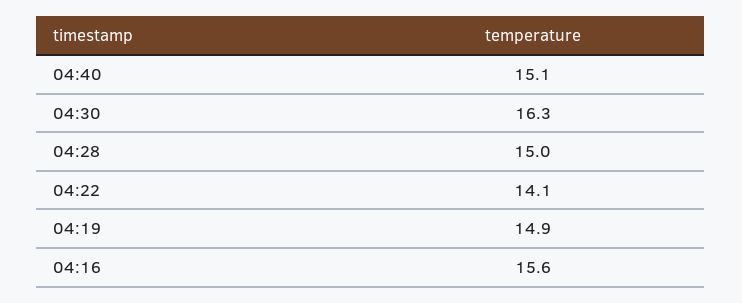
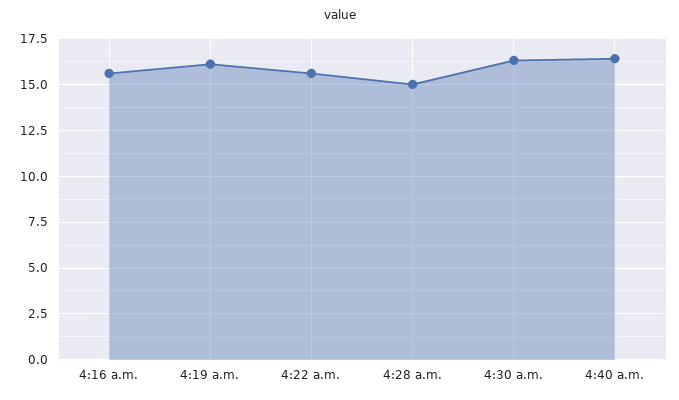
  {
-   "04:40": 15.1,
+   "04:40": 16.5,
    "04:30": 16.3,
    "04:28": 15,
-   "04:22": 14.1,
+   "04:22": 15.5,
-   "04:19": 14.9,
+   "04:19": 16,
    "04:16": 15.6
  }

